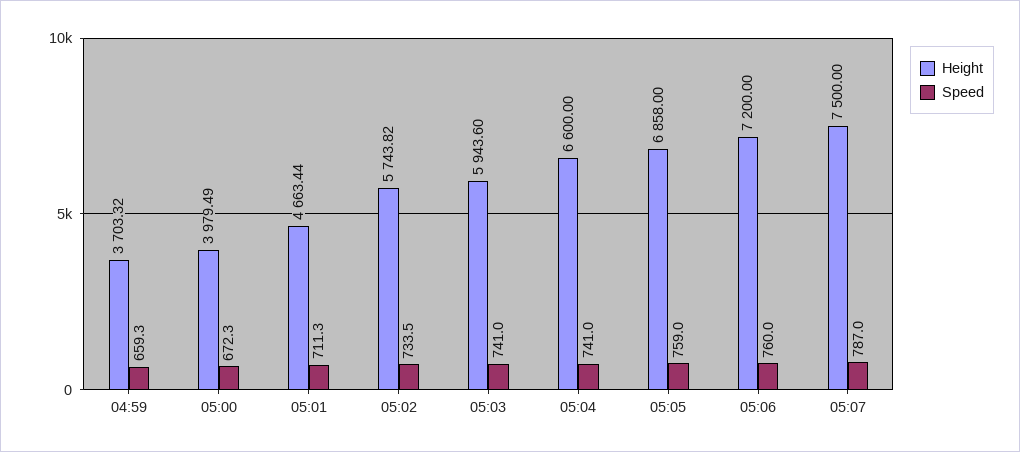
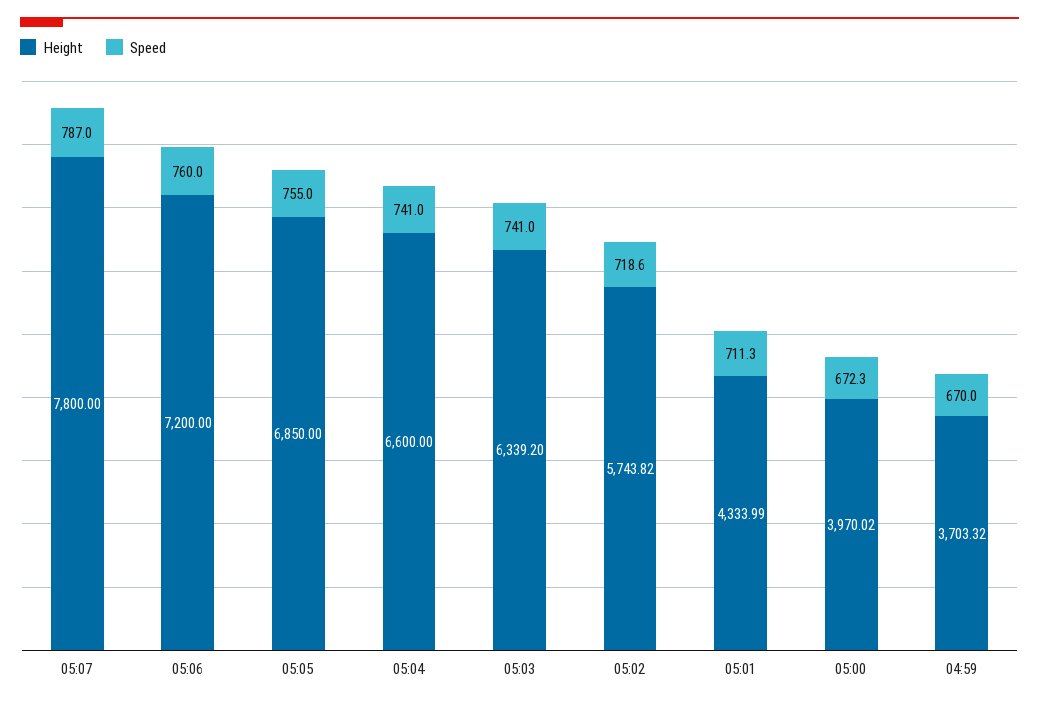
  {
    "Height": {
      "04:59": 3703.32,
-     "05:00": 3979.49,
+     "05:00": 3970.02,
-     "05:01": 4663.44,
+     "05:01": 4333.99,
      "05:02": 5743.82,
-     "05:03": 5943.6,
+     "05:03": 6339.2,
      "05:04": 6600,
-     "05:05": 6858,
+     "05:05": 6850,
      "05:06": 7200,
-     "05:07": 7500
+     "05:07": 7800
    },
    "Speed": {
-     "04:59": 659.3,
+     "04:59": 670,
      "05:00": 672.3,
      "05:01": 711.3,
-     "05:02": 733.5,
+     "05:02": 718.6,
      "05:03": 741,
      "05:04": 741,
-     "05:05": 759,
+     "05:05": 755,
      "05:06": 760,
      "05:07": 787
    }
  }

